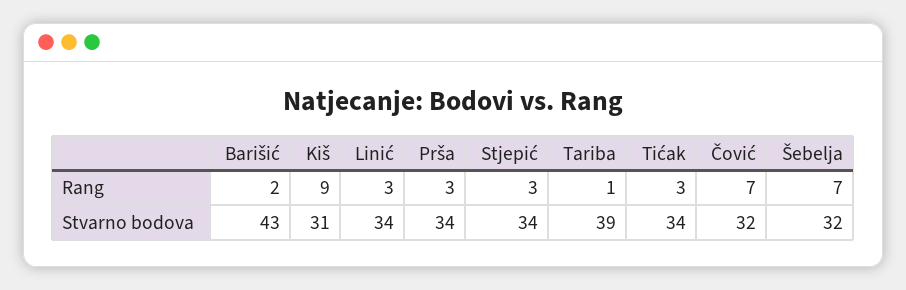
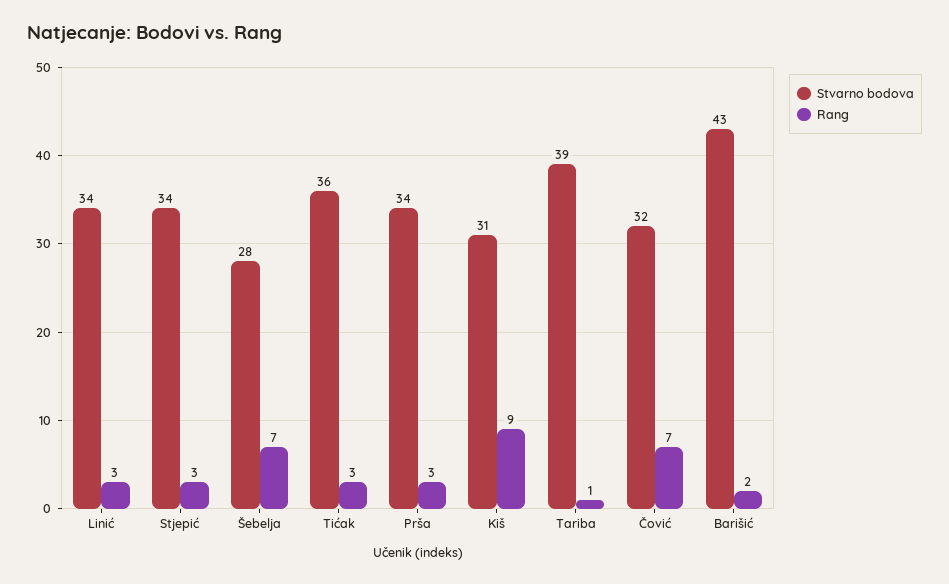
  {
    "Rang": {
      "Barišić": 2,
      "Kiš": 9,
      "Linić": 3,
      "Prša": 3,
      "Stjepić": 3,
      "Tariba": 1,
      "Tićak": 3,
      "Čović": 7,
      "Šebelja": 7
    },
    "Stvarno bodova": {
      "Barišić": 43,
      "Kiš": 31,
      "Linić": 34,
      "Prša": 34,
      "Stjepić": 34,
      "Tariba": 39,
-     "Tićak": 34,
+     "Tićak": 36,
      "Čović": 32,
-     "Šebelja": 32
+     "Šebelja": 28
    }
  }

